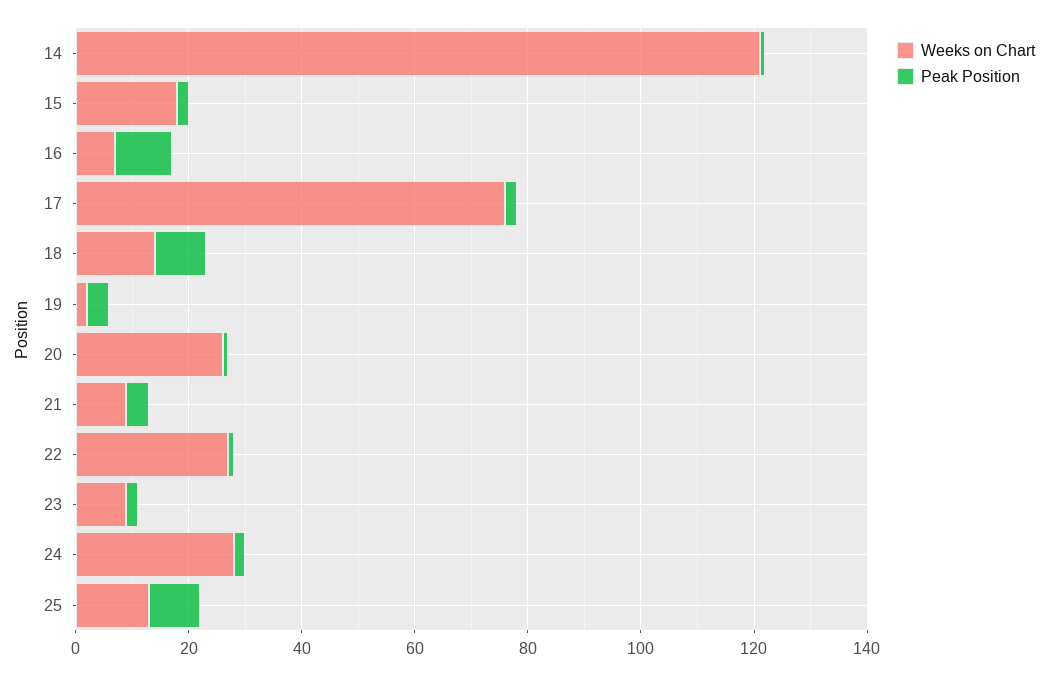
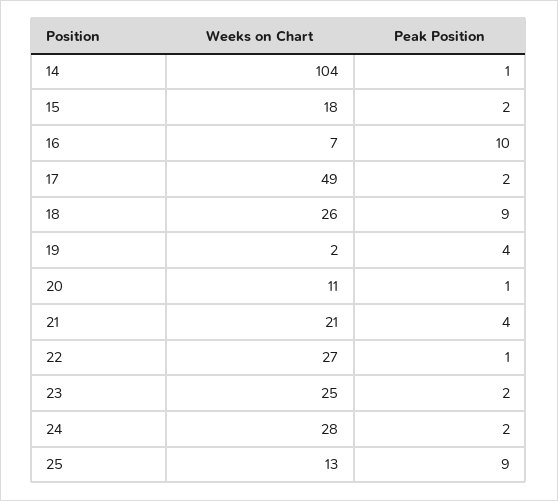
  {
    "Weeks on Chart": {
-     "14": 120,
+     "14": 104,
      "15": 18,
      "16": 7,
-     "17": 75,
+     "17": 49,
-     "18": 15,
+     "18": 26,
      "19": 2,
-     "20": 25,
+     "20": 11,
-     "21": 10,
+     "21": 21,
      "22": 27,
-     "23": 10,
+     "23": 25,
      "24": 28,
      "25": 13
    },
    "Peak Position": {
      "14": 1,
      "15": 2,
      "16": 10,
      "17": 2,
      "18": 9,
      "19": 4,
      "20": 1,
      "21": 4,
      "22": 1,
      "23": 2,
      "24": 2,
      "25": 9
    }
  }

